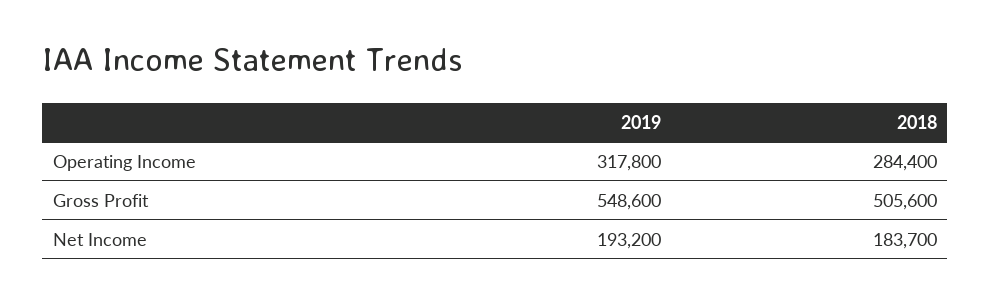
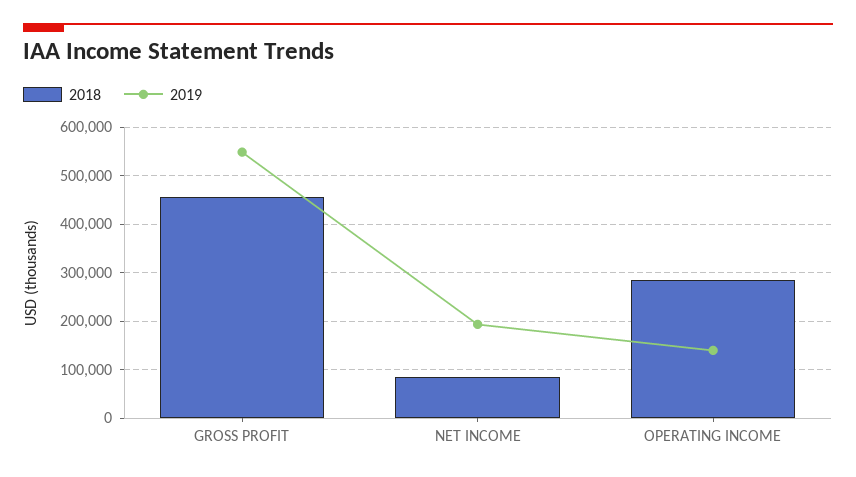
  {
    "2019": {
-     "Operating Income": 317800,
+     "Operating Income": 140000,
      "Gross Profit": 548600,
      "Net Income": 193200
    },
    "2018": {
      "Operating Income": 284400,
-     "Gross Profit": 505600,
+     "Gross Profit": 460000,
-     "Net Income": 183700
+     "Net Income": 80000
    }
  }

